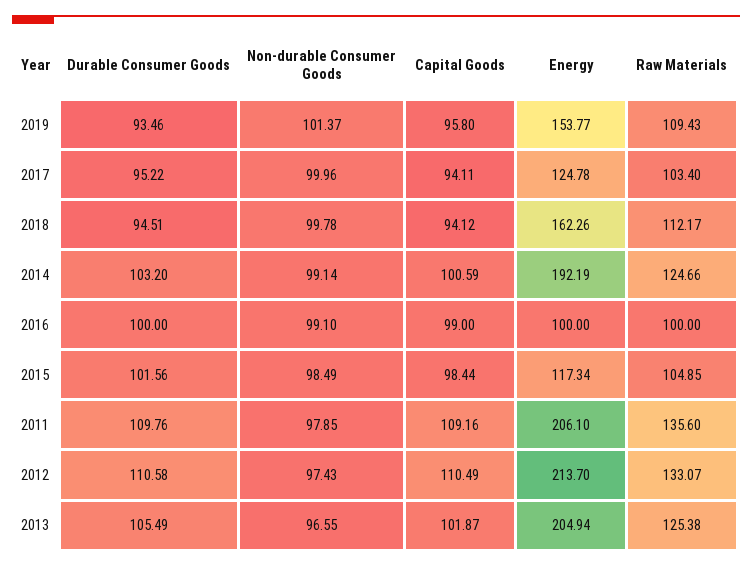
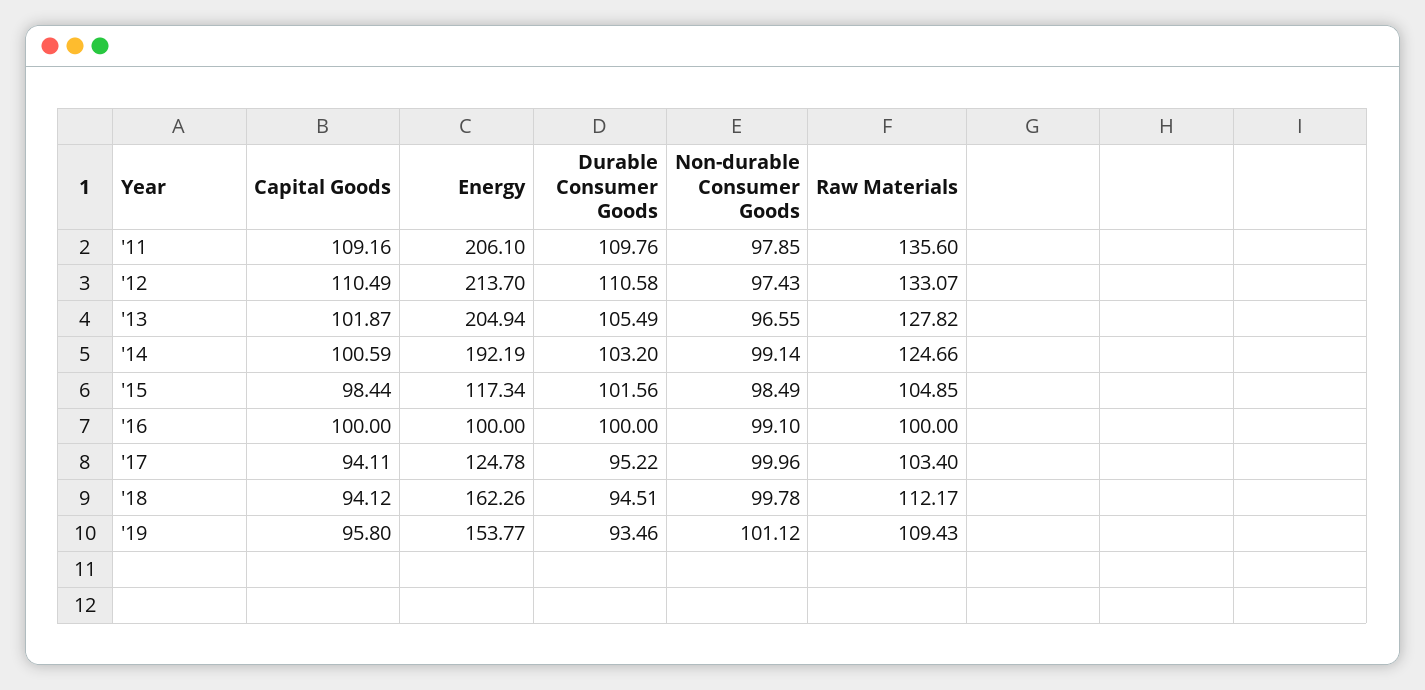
  {
    "Durable Consumer Goods": {
      "2019": 93.46,
      "2017": 95.22,
      "2018": 94.51,
      "2014": 103.2,
      "2016": 100,
      "2015": 101.56,
      "2011": 109.76,
      "2012": 110.58,
      "2013": 105.49
    },
    "Non-durable Consumer Goods": {
-     "2019": 101.37,
+     "2019": 101.12,
      "2017": 99.96,
      "2018": 99.78,
      "2014": 99.14,
      "2016": 99.1,
      "2015": 98.49,
      "2011": 97.85,
      "2012": 97.43,
      "2013": 96.55
    },
    "Capital Goods": {
      "2019": 95.8,
      "2017": 94.11,
      "2018": 94.12,
      "2014": 100.59,
-     "2016": 99,
+     "2016": 100,
      "2015": 98.44,
      "2011": 109.16,
      "2012": 110.49,
      "2013": 101.87
    },
    "Energy": {
      "2019": 153.77,
      "2017": 124.78,
      "2018": 162.26,
      "2014": 192.19,
      "2016": 100,
      "2015": 117.34,
      "2011": 206.1,
      "2012": 213.7,
      "2013": 204.94
    },
    "Raw Materials": {
      "2019": 109.43,
      "2017": 103.4,
      "2018": 112.17,
      "2014": 124.66,
      "2016": 100,
      "2015": 104.85,
      "2011": 135.6,
      "2012": 133.07,
-     "2013": 125.38
+     "2013": 127.82
    }
  }

